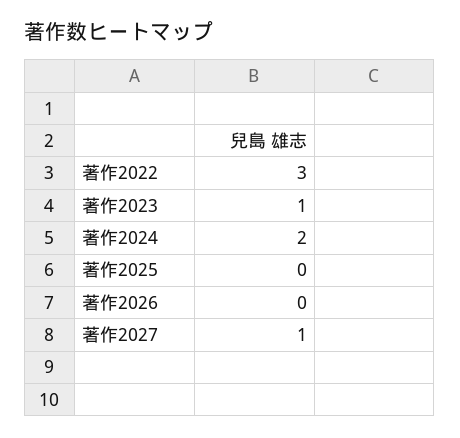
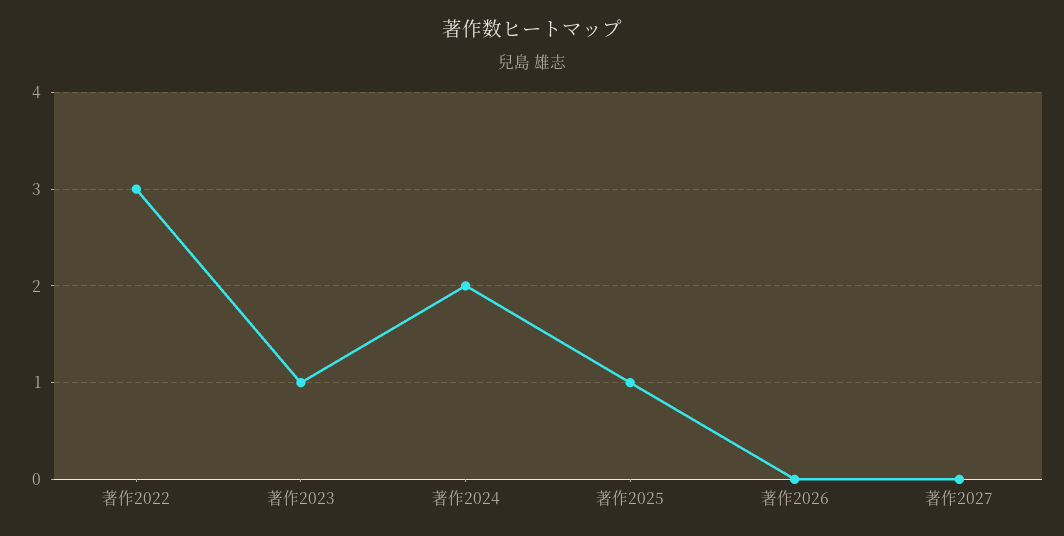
  {
    "著作2022": 3,
    "著作2023": 1,
    "著作2024": 2,
-   "著作2025": 0,
+   "著作2025": 1,
    "著作2026": 0,
-   "著作2027": 1
+   "著作2027": 0
  }

